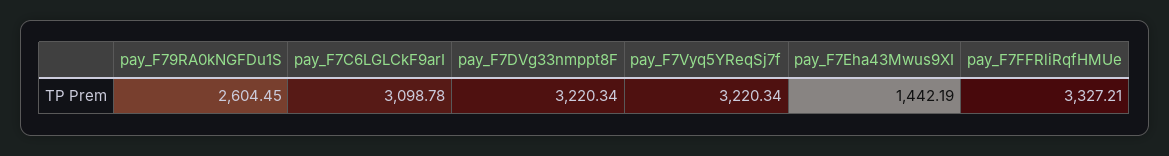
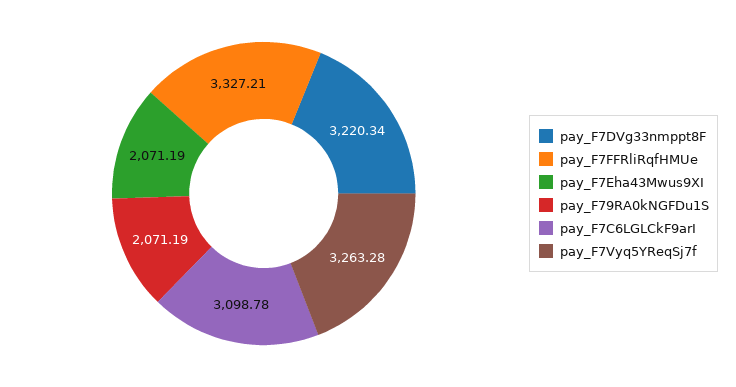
  {
-   "pay_F79RA0kNGFDu1S": 2604.45,
+   "pay_F79RA0kNGFDu1S": 2071.19,
    "pay_F7C6LGLCkF9arI": 3098.78,
    "pay_F7DVg33nmppt8F": 3220.34,
-   "pay_F7Vyq5YReqSj7f": 3220.34,
+   "pay_F7Vyq5YReqSj7f": 3263.28,
-   "pay_F7Eha43Mwus9XI": 1442.19,
+   "pay_F7Eha43Mwus9XI": 2071.19,
    "pay_F7FFRliRqfHMUe": 3327.21
  }

